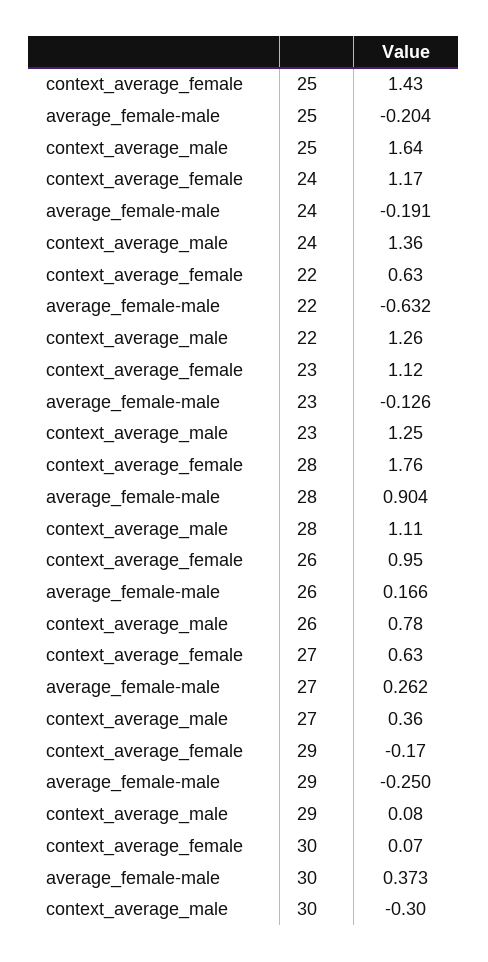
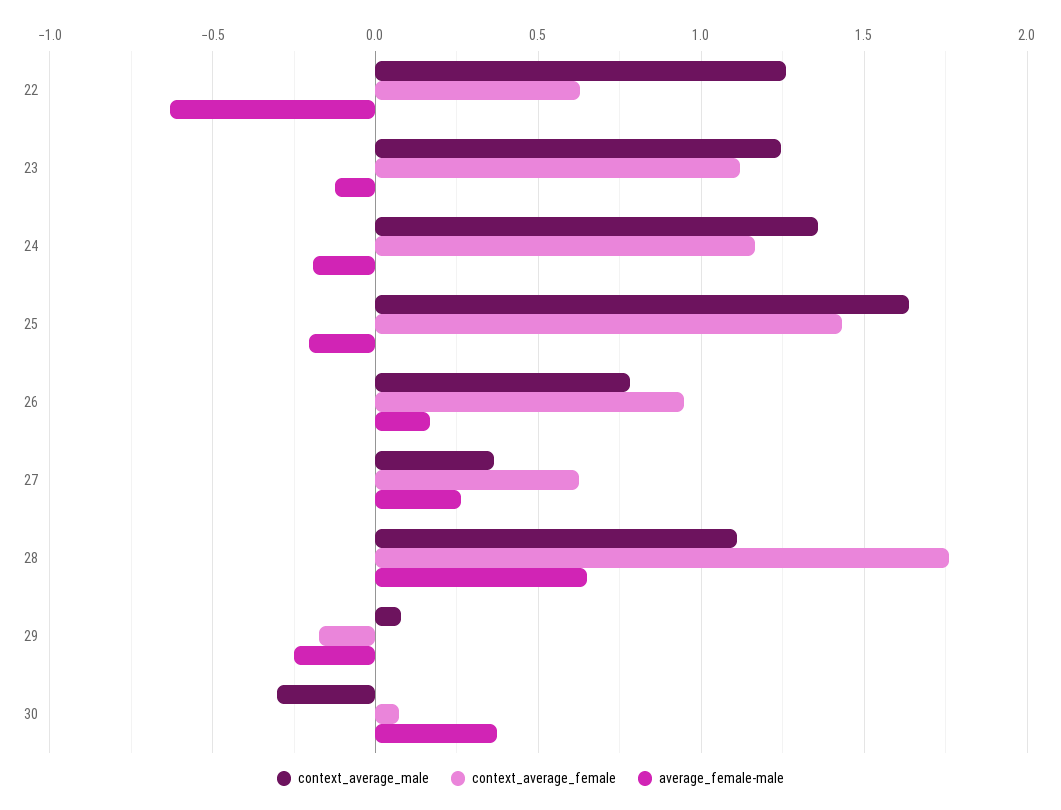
  {
    "context_average_female": {
      "25": 1.43,
      "24": 1.17,
      "22": 0.63,
      "23": 1.12,
      "28": 1.76,
      "26": 0.95,
      "27": 0.63,
      "29": -0.17,
      "30": 0.07
    },
    "average_female-male": {
      "25": -0.204,
      "24": -0.191,
      "22": -0.632,
      "23": -0.126,
-     "28": 0.904,
+     "28": 0.65,
      "26": 0.166,
      "27": 0.262,
      "29": -0.25,
      "30": 0.373
    },
    "context_average_male": {
      "25": 1.64,
      "24": 1.36,
      "22": 1.26,
      "23": 1.25,
      "28": 1.11,
      "26": 0.78,
      "27": 0.36,
      "29": 0.08,
      "30": -0.3
    }
  }

